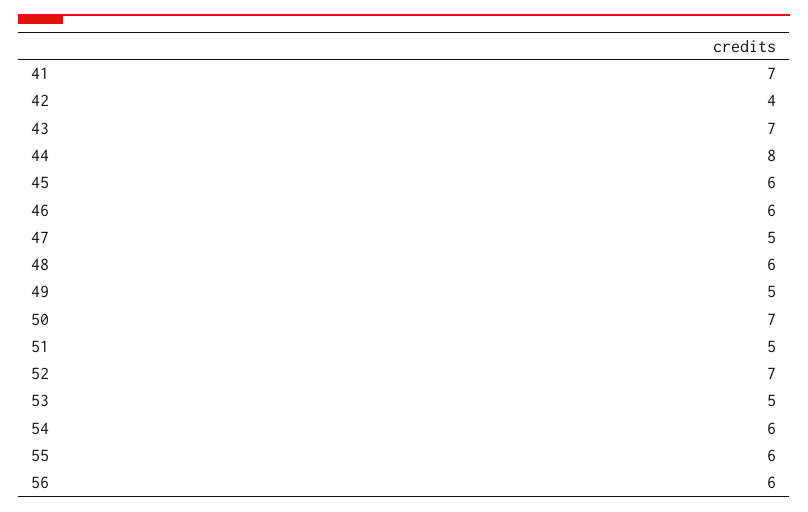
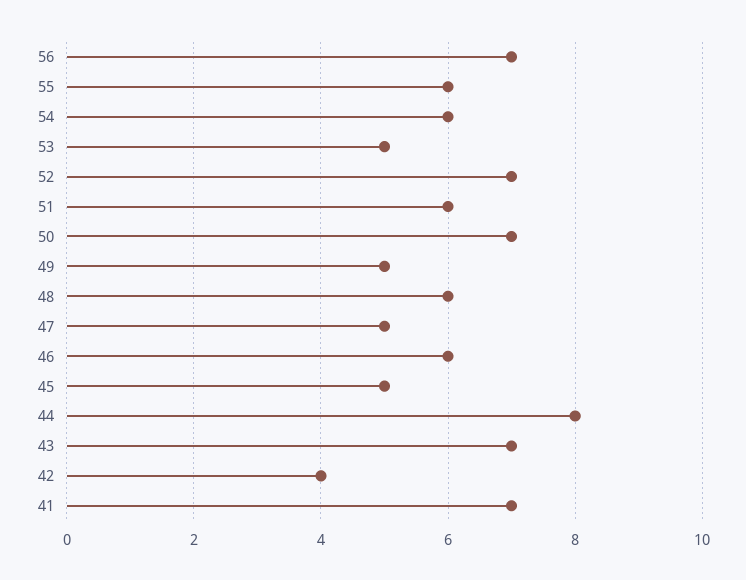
  {
    "41": 7,
    "42": 4,
    "43": 7,
    "44": 8,
-   "45": 6,
+   "45": 5,
    "46": 6,
    "47": 5,
    "48": 6,
    "49": 5,
    "50": 7,
-   "51": 5,
+   "51": 6,
    "52": 7,
    "53": 5,
    "54": 6,
    "55": 6,
-   "56": 6
+   "56": 7
  }

